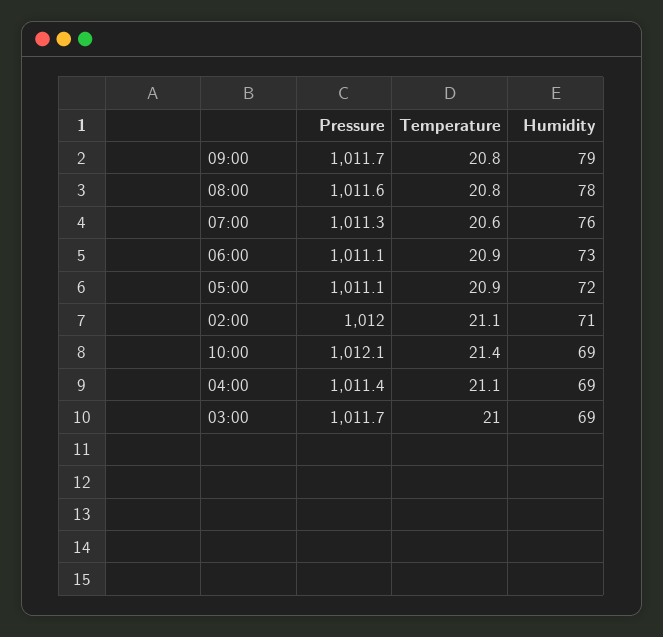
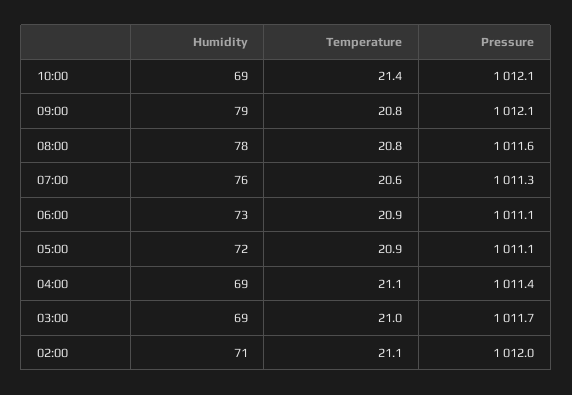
  {
    "Pressure": {
-     "09:00": 1011.7,
+     "09:00": 1012.1,
      "08:00": 1011.6,
      "07:00": 1011.3,
      "06:00": 1011.1,
      "05:00": 1011.1,
      "02:00": 1012,
      "10:00": 1012.1,
      "04:00": 1011.4,
      "03:00": 1011.7
    },
    "Temperature": {
      "09:00": 20.8,
      "08:00": 20.8,
      "07:00": 20.6,
      "06:00": 20.9,
      "05:00": 20.9,
      "02:00": 21.1,
      "10:00": 21.4,
      "04:00": 21.1,
      "03:00": 21
    },
    "Humidity": {
      "09:00": 79,
      "08:00": 78,
      "07:00": 76,
      "06:00": 73,
      "05:00": 72,
      "02:00": 71,
      "10:00": 69,
      "04:00": 69,
      "03:00": 69
    }
  }

